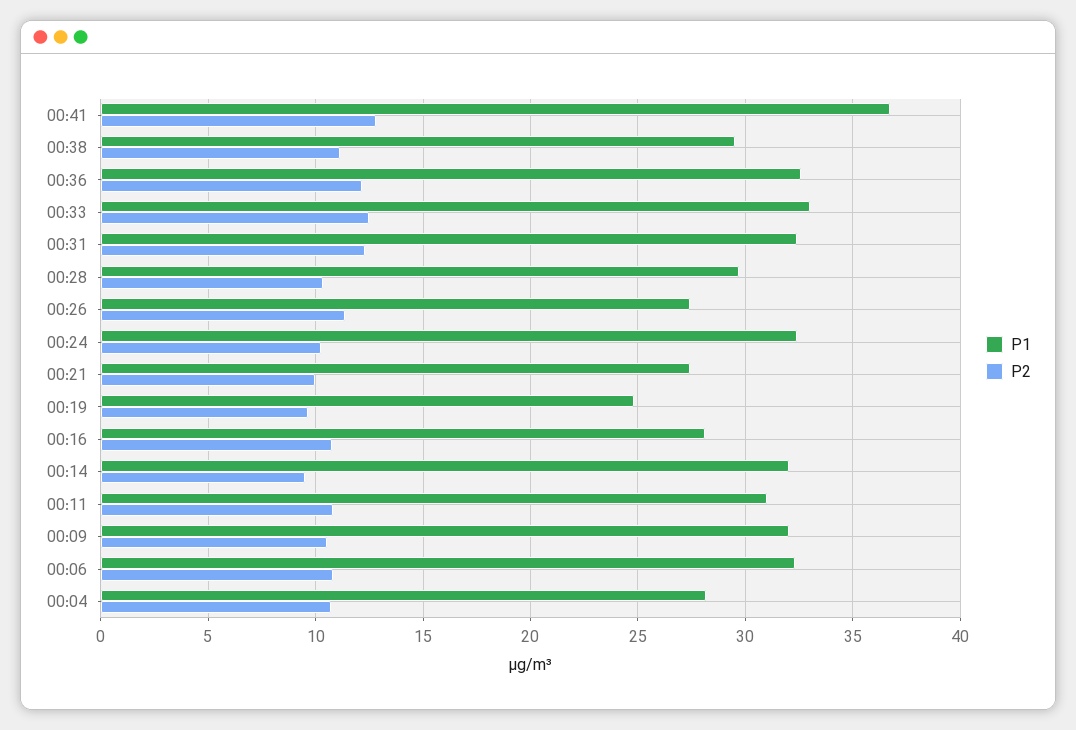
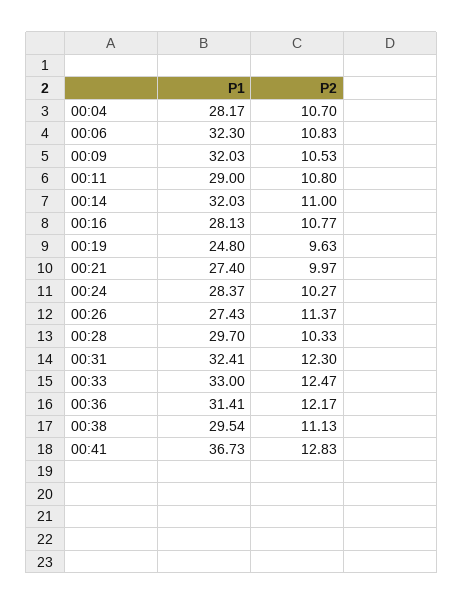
  {
    "P1": {
      "00:41": 36.73,
      "00:38": 29.54,
-     "00:36": 32.5,
+     "00:36": 31.41,
      "00:33": 33,
      "00:31": 32.41,
      "00:28": 29.7,
      "00:26": 27.43,
-     "00:24": 32.5,
+     "00:24": 28.37,
      "00:21": 27.4,
      "00:19": 24.8,
      "00:16": 28.13,
      "00:14": 32.03,
-     "00:11": 31,
+     "00:11": 29,
      "00:09": 32.03,
      "00:06": 32.3,
      "00:04": 28.17
    },
    "P2": {
      "00:41": 12.83,
      "00:38": 11.13,
      "00:36": 12.17,
      "00:33": 12.47,
      "00:31": 12.3,
      "00:28": 10.33,
      "00:26": 11.37,
      "00:24": 10.27,
      "00:21": 9.97,
      "00:19": 9.63,
      "00:16": 10.77,
-     "00:14": 9.5,
+     "00:14": 11,
      "00:11": 10.8,
      "00:09": 10.53,
      "00:06": 10.83,
      "00:04": 10.7
    }
  }

